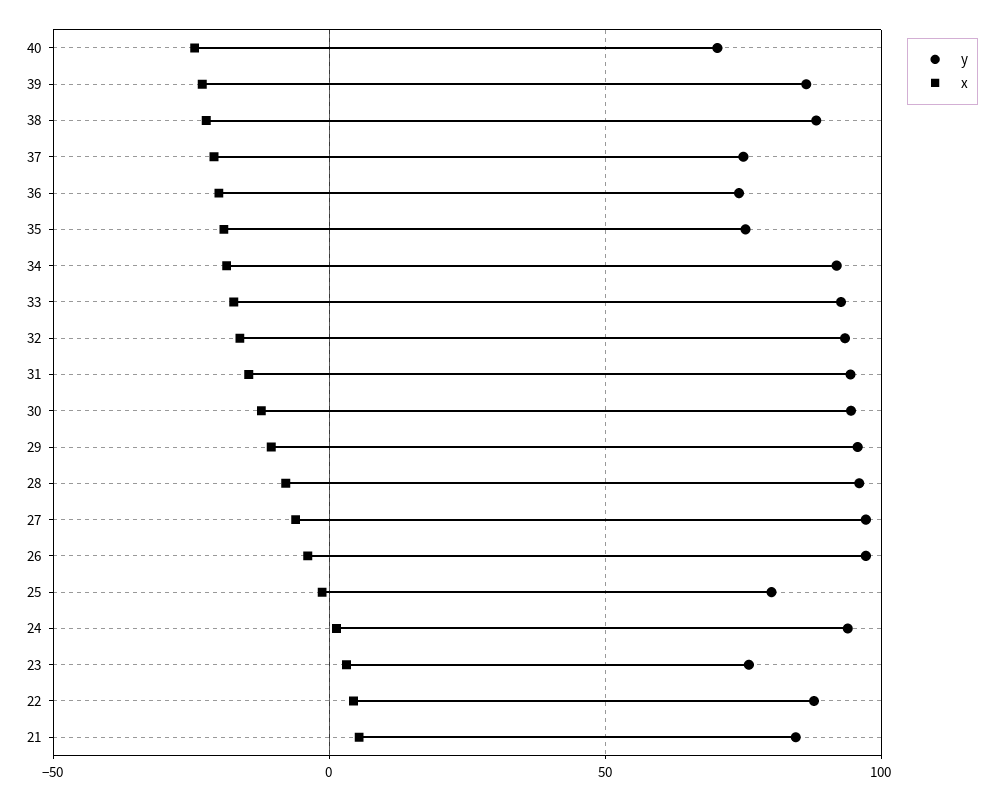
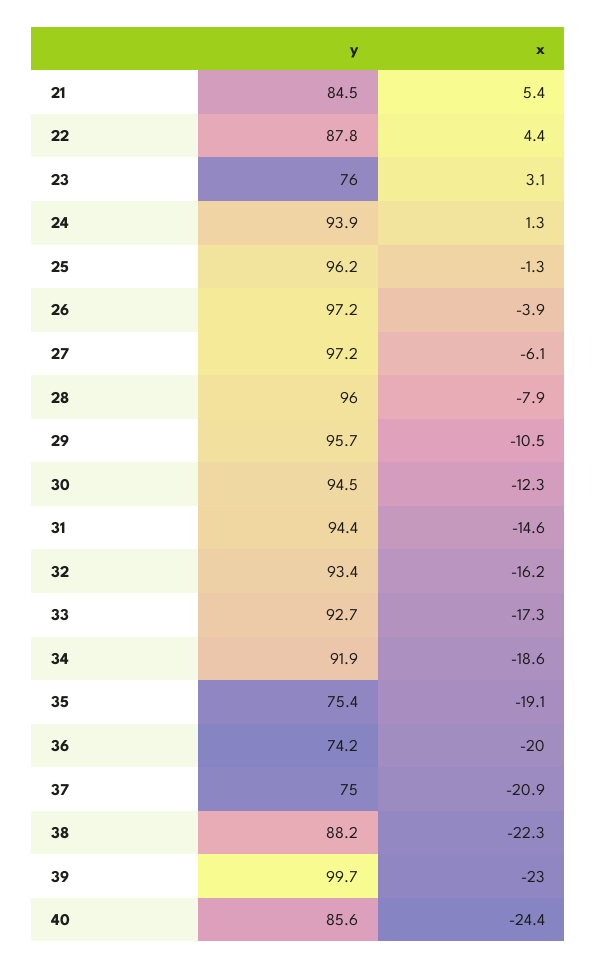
  {
    "y": {
-     "40": 70,
+     "40": 85.6,
-     "39": 85,
+     "39": 99.7,
      "38": 88.2,
      "37": 75,
      "36": 74.2,
      "35": 75.4,
      "34": 91.9,
      "33": 92.7,
      "32": 93.4,
      "31": 94.4,
      "30": 94.5,
      "29": 95.7,
      "28": 96,
      "27": 97.2,
      "26": 97.2,
-     "25": 80,
+     "25": 96.2,
      "24": 93.9,
      "23": 76,
      "22": 87.8,
      "21": 84.5
    },
    "x": {
      "40": -24.4,
      "39": -23,
      "38": -22.3,
      "37": -20.9,
      "36": -20,
      "35": -19.1,
      "34": -18.6,
      "33": -17.3,
      "32": -16.2,
      "31": -14.6,
      "30": -12.3,
      "29": -10.5,
      "28": -7.9,
      "27": -6.1,
      "26": -3.9,
      "25": -1.3,
      "24": 1.3,
      "23": 3.1,
      "22": 4.4,
      "21": 5.4
    }
  }

